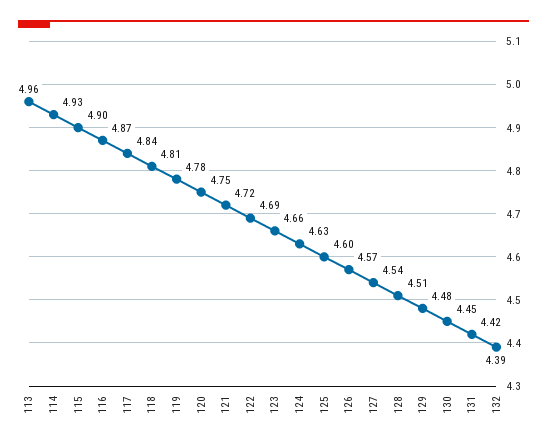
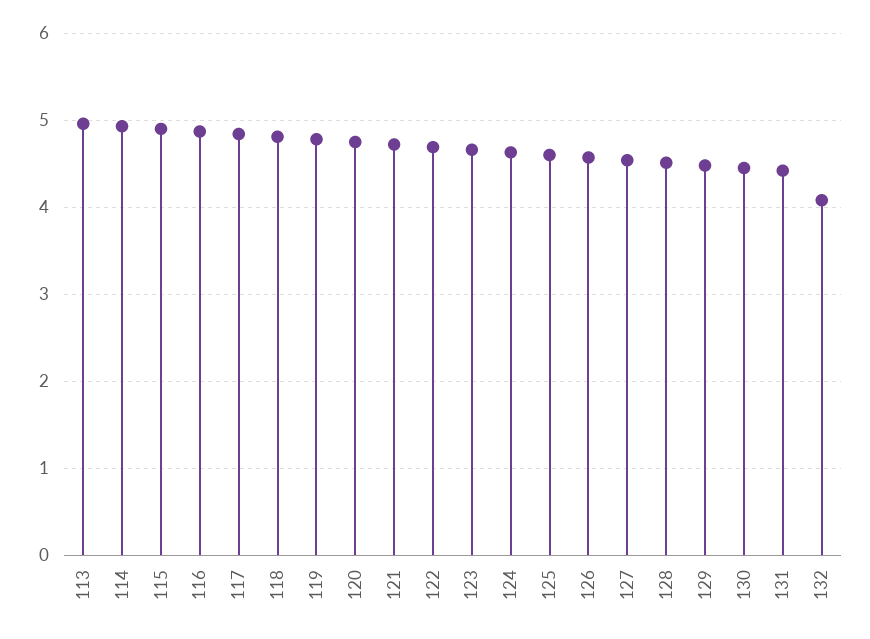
  {
    "113": 4.96,
    "114": 4.93,
    "115": 4.9,
    "116": 4.87,
    "117": 4.84,
    "118": 4.81,
    "119": 4.78,
    "120": 4.75,
    "121": 4.72,
    "122": 4.69,
    "123": 4.66,
    "124": 4.63,
    "125": 4.6,
    "126": 4.57,
    "127": 4.54,
    "128": 4.51,
    "129": 4.48,
    "130": 4.45,
    "131": 4.42,
-   "132": 4.39
+   "132": 4.1
  }

